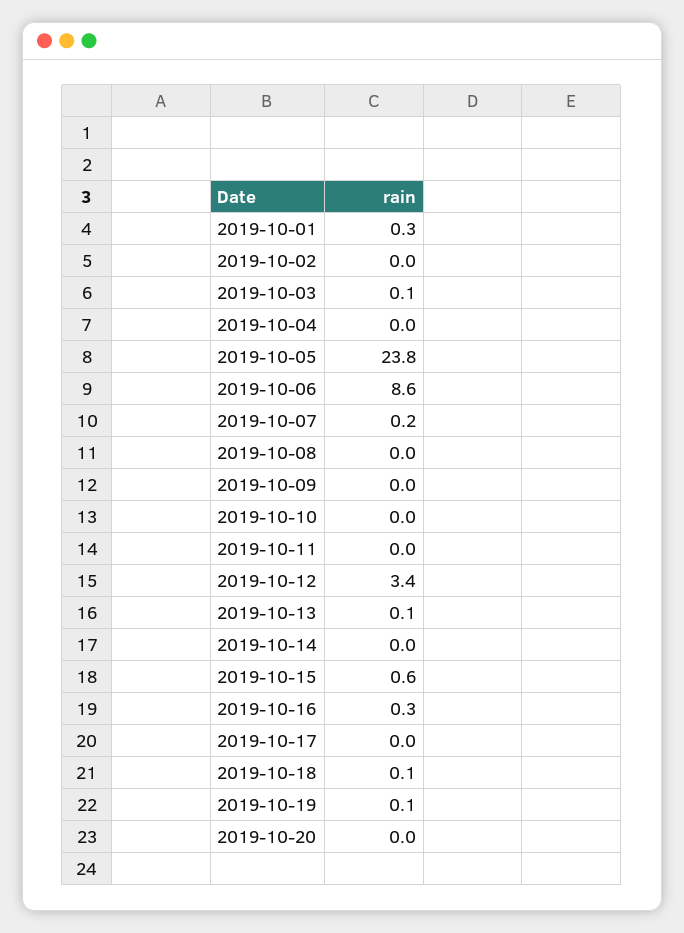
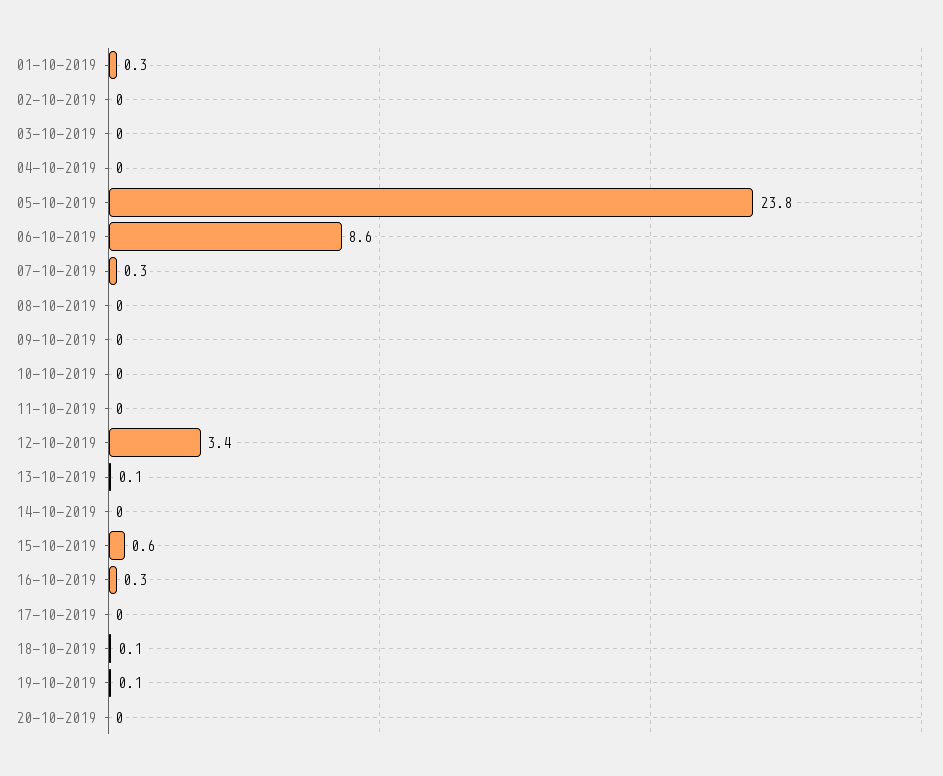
  {
    "2019-10-01": 0.3,
    "2019-10-02": 0,
-   "2019-10-03": 0.1,
+   "2019-10-03": 0,
    "2019-10-04": 0,
    "2019-10-05": 23.8,
    "2019-10-06": 8.6,
-   "2019-10-07": 0.2,
+   "2019-10-07": 0.3,
    "2019-10-08": 0,
    "2019-10-09": 0,
    "2019-10-10": 0,
    "2019-10-11": 0,
    "2019-10-12": 3.4,
    "2019-10-13": 0.1,
    "2019-10-14": 0,
    "2019-10-15": 0.6,
    "2019-10-16": 0.3,
    "2019-10-17": 0,
    "2019-10-18": 0.1,
    "2019-10-19": 0.1,
    "2019-10-20": 0
  }

